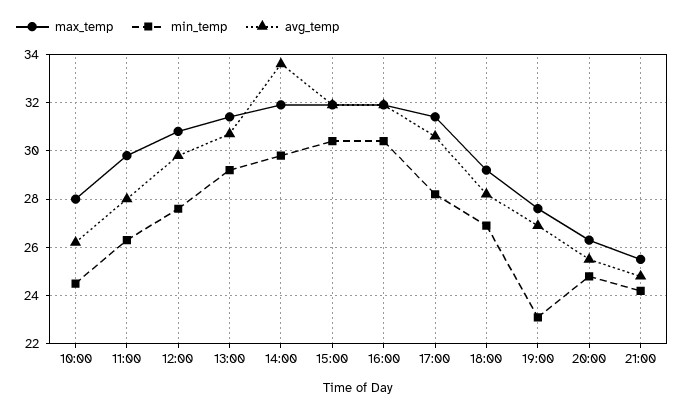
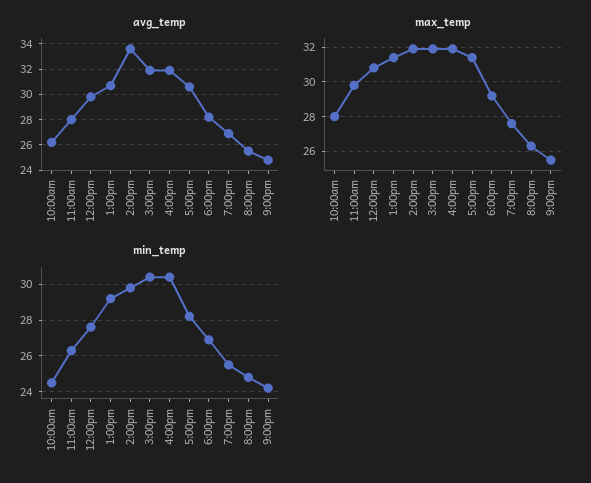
  {
    "max_temp": {
      "10:00": 28,
      "11:00": 30,
      "12:00": 31,
      "13:00": 31.5,
      "14:00": 32,
      "15:00": 32,
      "16:00": 32,
      "17:00": 31.5,
      "18:00": 29,
      "19:00": 27.5,
      "20:00": 26.5,
      "21:00": 25.5
    },
    "min_temp": {
      "10:00": 24.5,
      "11:00": 26.5,
      "12:00": 27.5,
      "13:00": 29,
      "14:00": 30,
      "15:00": 30.5,
      "16:00": 30.5,
      "17:00": 28,
      "18:00": 27,
-     "19:00": 23,
+     "19:00": 25.5,
      "20:00": 25,
      "21:00": 24
    },
    "avg_temp": {
      "10:00": 26,
      "11:00": 28,
      "12:00": 30,
      "13:00": 30.5,
      "14:00": 33.5,
      "15:00": 32,
      "16:00": 32,
      "17:00": 30.5,
      "18:00": 28,
      "19:00": 27,
      "20:00": 25.5,
      "21:00": 25
    }
  }

